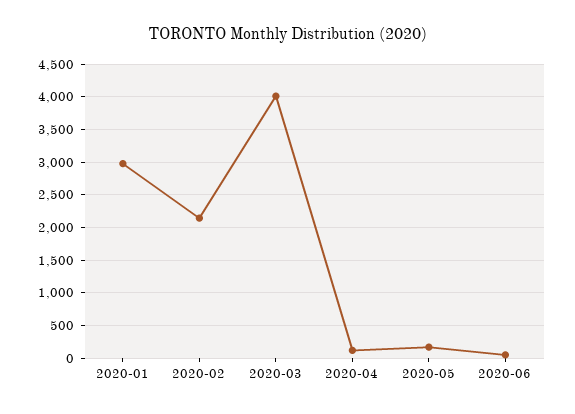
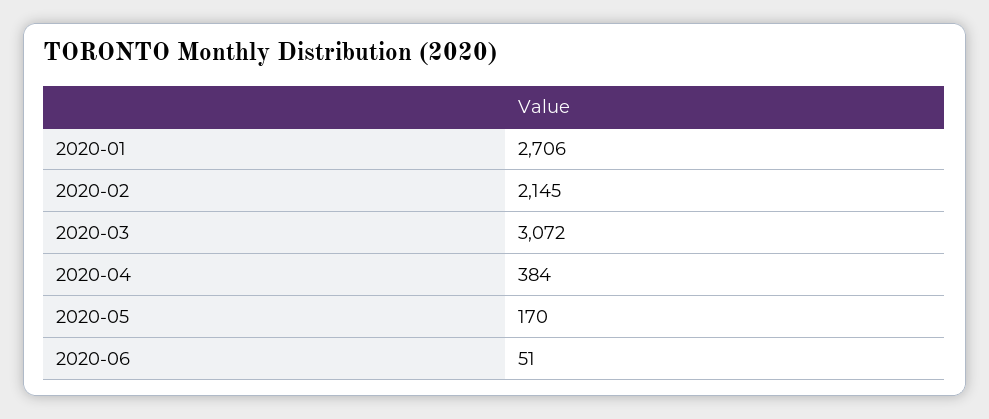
  {
-   "2020-01": 3000,
+   "2020-01": 2706,
    "2020-02": 2145,
-   "2020-03": 4000,
+   "2020-03": 3072,
-   "2020-04": 100,
+   "2020-04": 384,
    "2020-05": 170,
    "2020-06": 51
  }

